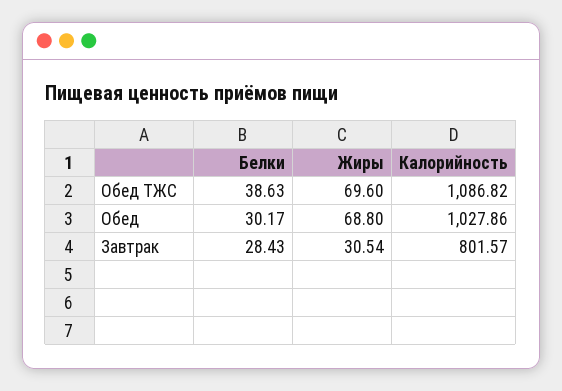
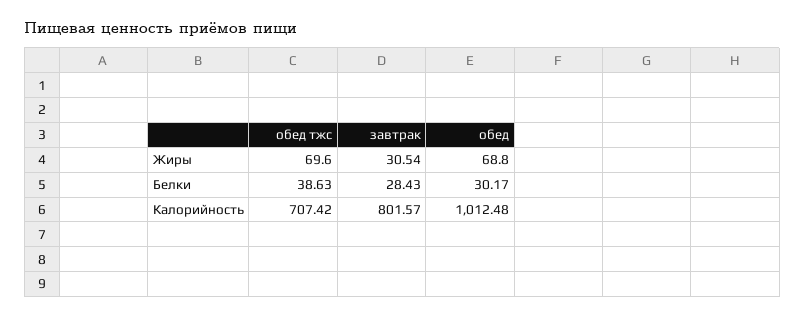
  {
    "Белки": {
      "Обед ТЖС": 38.63,
      "Обед": 30.17,
      "Завтрак": 28.43
    },
    "Жиры": {
      "Обед ТЖС": 69.6,
      "Обед": 68.8,
      "Завтрак": 30.54
    },
    "Калорийность": {
-     "Обед ТЖС": 1086.82,
+     "Обед ТЖС": 707.42,
-     "Обед": 1027.86,
+     "Обед": 1012.48,
      "Завтрак": 801.57
    }
  }

